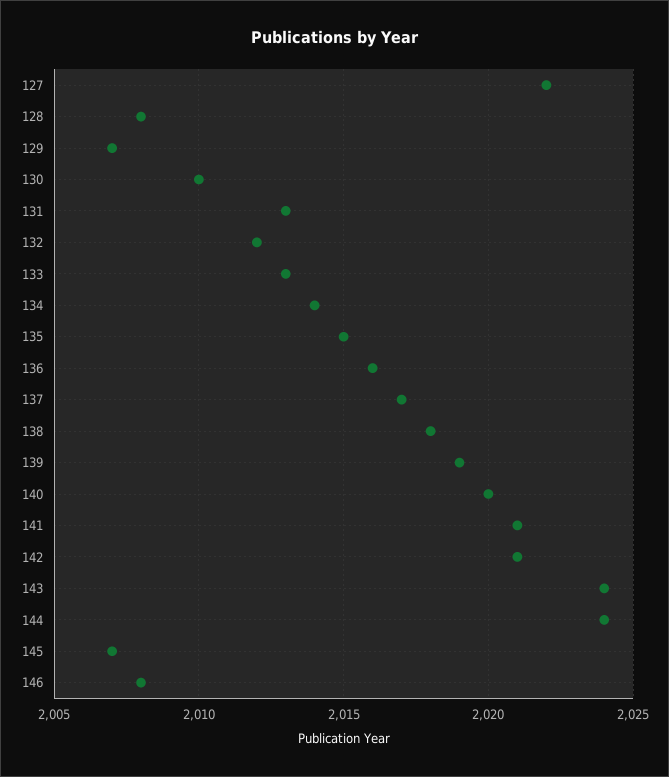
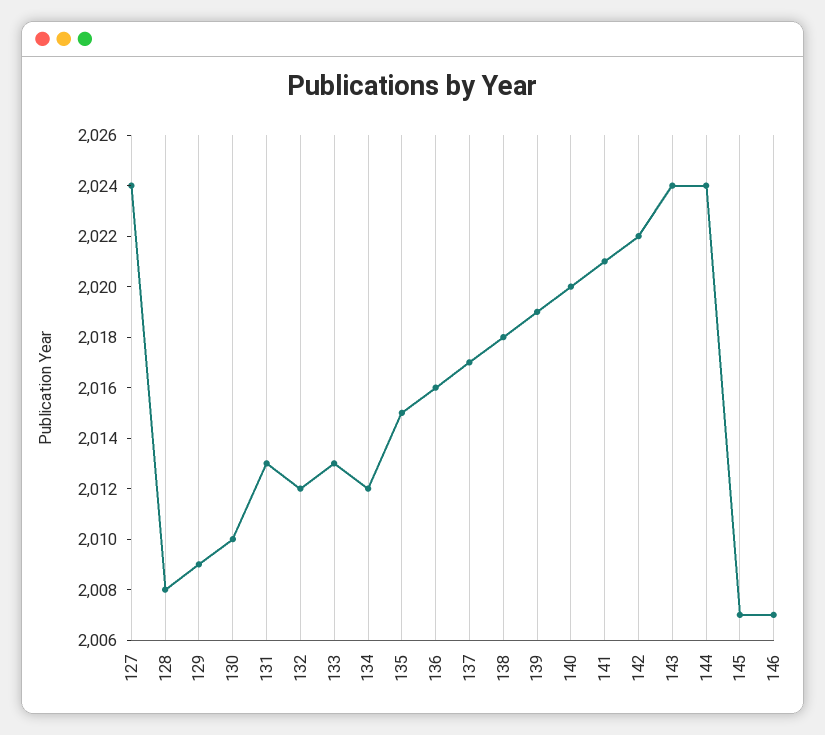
  {
-   "127": 2022,
+   "127": 2024,
    "128": 2008,
-   "129": 2007,
+   "129": 2009,
    "130": 2010,
    "131": 2013,
    "132": 2012,
    "133": 2013,
-   "134": 2014,
+   "134": 2012,
    "135": 2015,
    "136": 2016,
    "137": 2017,
    "138": 2018,
    "139": 2019,
    "140": 2020,
    "141": 2021,
-   "142": 2021,
+   "142": 2022,
    "143": 2024,
    "144": 2024,
    "145": 2007,
-   "146": 2008
+   "146": 2007
  }

